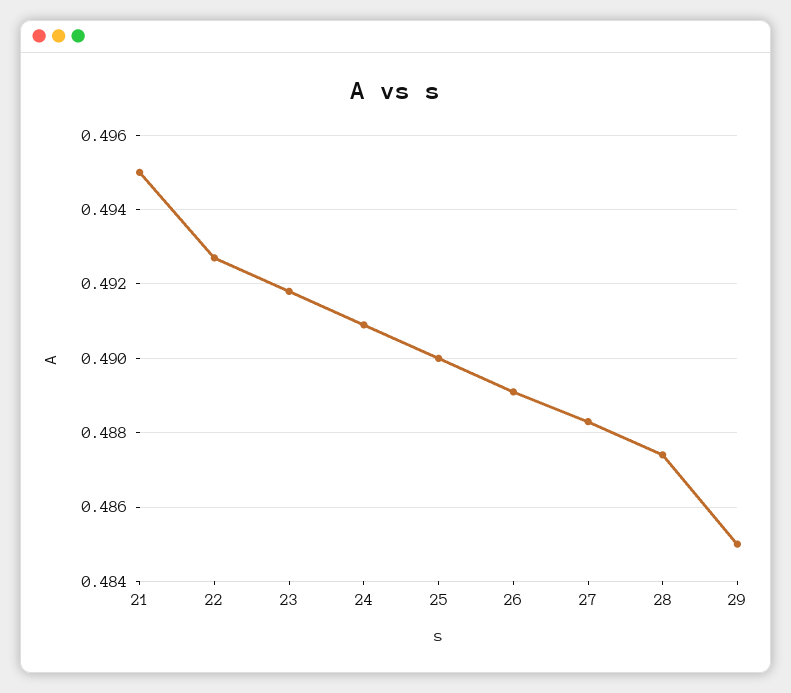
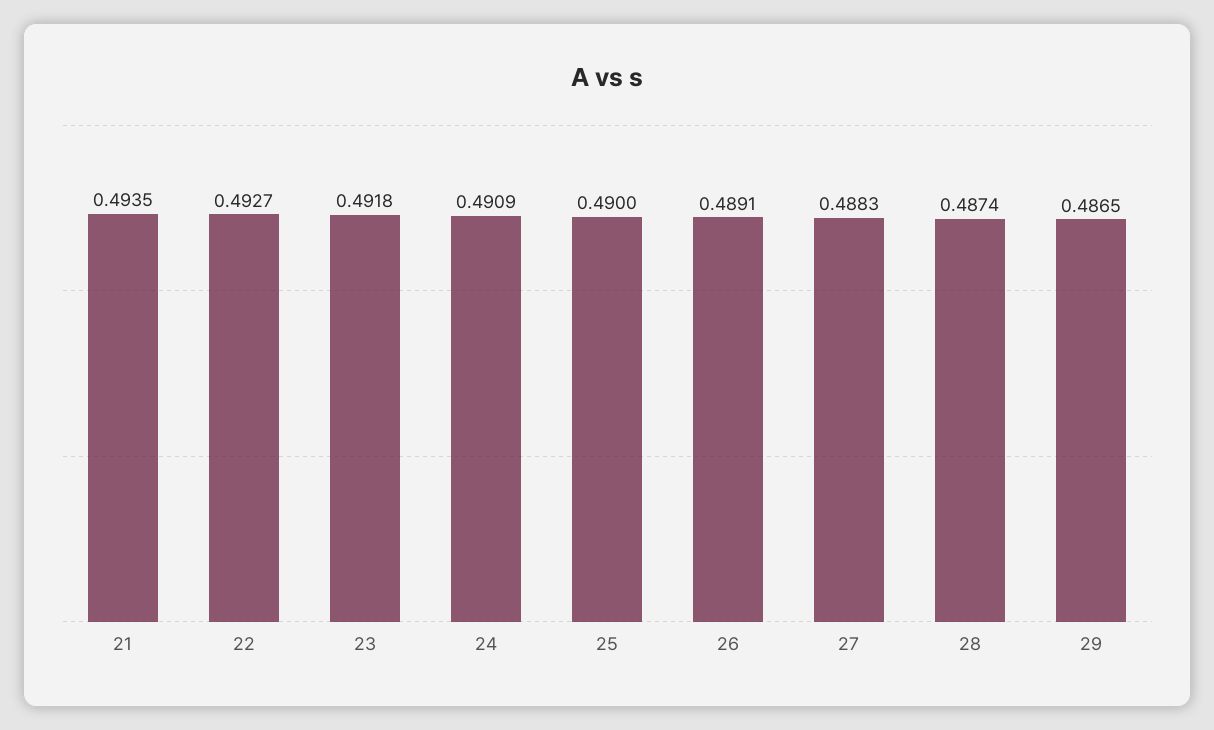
  {
-   "21": 0.495,
+   "21": 0.4935,
    "22": 0.4927,
    "23": 0.4918,
    "24": 0.4909,
    "25": 0.49,
    "26": 0.4891,
    "27": 0.4883,
    "28": 0.4874,
-   "29": 0.485
+   "29": 0.4865
  }

